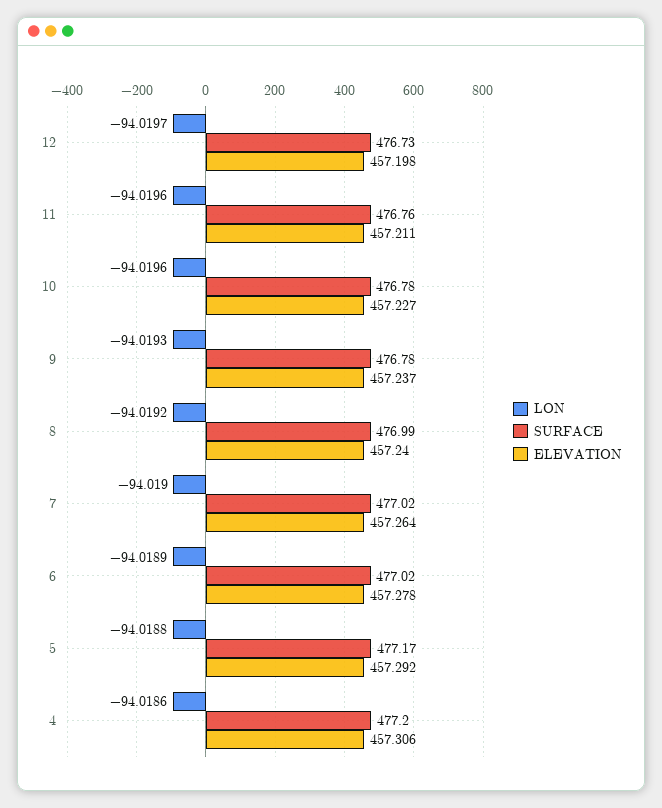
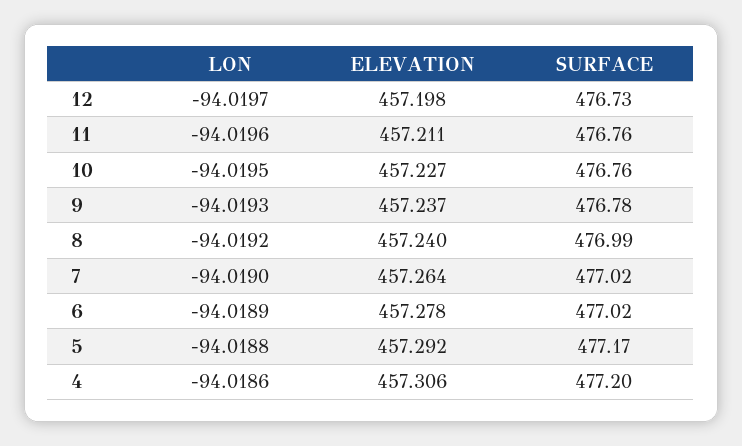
  {
    "LON": {
      "12": -94.0197,
      "11": -94.0196,
-     "10": -94.0196,
+     "10": -94.0195,
      "9": -94.0193,
      "8": -94.0192,
      "7": -94.019,
      "6": -94.0189,
      "5": -94.0188,
      "4": -94.0186
    },
    "SURFACE": {
      "12": 476.73,
      "11": 476.76,
-     "10": 476.78,
+     "10": 476.76,
      "9": 476.78,
      "8": 476.99,
      "7": 477.02,
      "6": 477.02,
      "5": 477.17,
      "4": 477.2
    },
    "ELEVATION": {
      "12": 457.198,
      "11": 457.211,
      "10": 457.227,
      "9": 457.237,
      "8": 457.24,
      "7": 457.264,
      "6": 457.278,
      "5": 457.292,
      "4": 457.306
    }
  }

